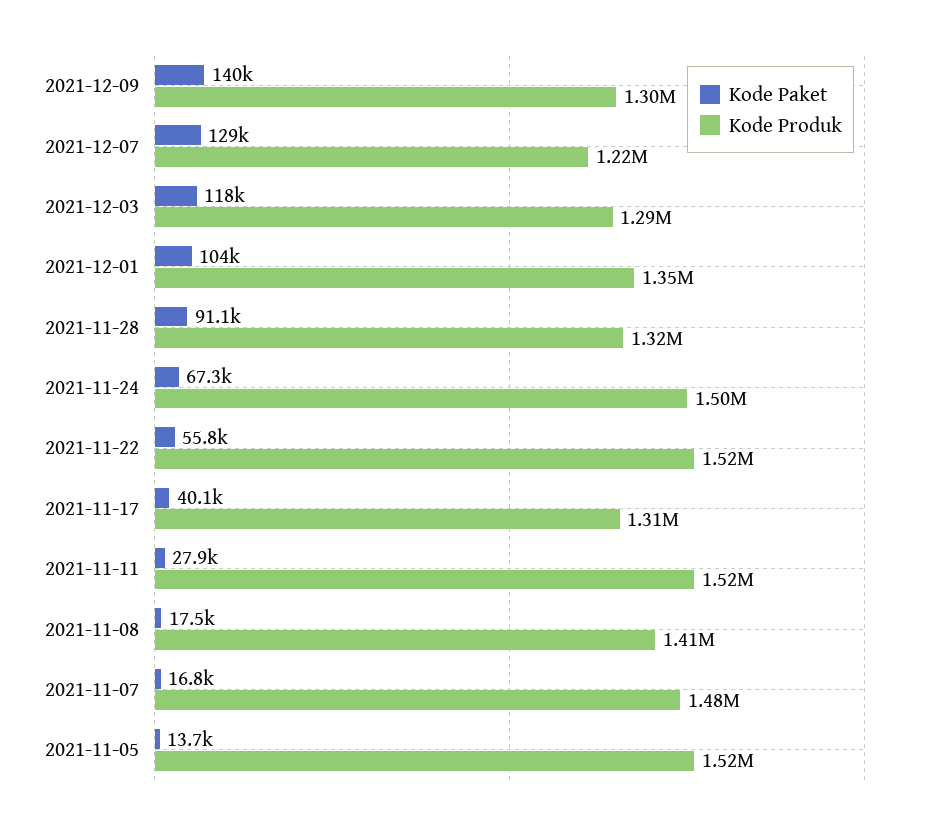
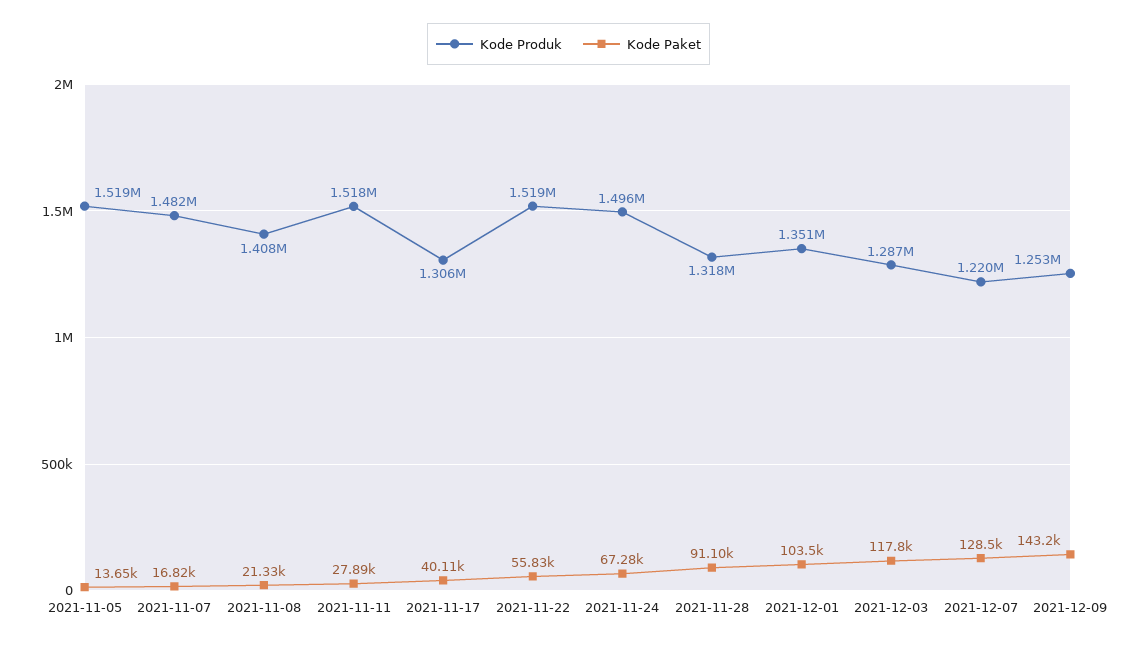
  {
    "Kode Paket": {
-     "2021-12-09": 140000,
+     "2021-12-09": 143200,
      "2021-12-07": 128500,
      "2021-12-03": 117800,
      "2021-12-01": 103500,
      "2021-11-28": 91100,
      "2021-11-24": 67280,
      "2021-11-22": 55830,
      "2021-11-17": 40110,
      "2021-11-11": 27890,
-     "2021-11-08": 17500,
+     "2021-11-08": 21330,
      "2021-11-07": 16820,
      "2021-11-05": 13650
    },
    "Kode Produk": {
-     "2021-12-09": 1300000,
+     "2021-12-09": 1253000,
      "2021-12-07": 1220000,
      "2021-12-03": 1287000,
      "2021-12-01": 1351000,
      "2021-11-28": 1318000,
      "2021-11-24": 1496000,
      "2021-11-22": 1519000,
      "2021-11-17": 1306000,
      "2021-11-11": 1518000,
      "2021-11-08": 1408000,
      "2021-11-07": 1482000,
      "2021-11-05": 1519000
    }
  }

